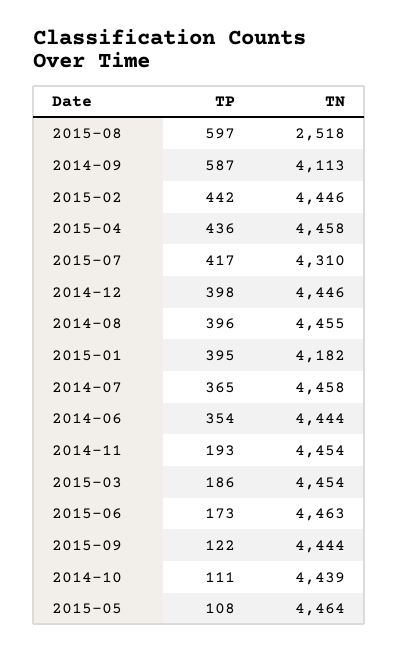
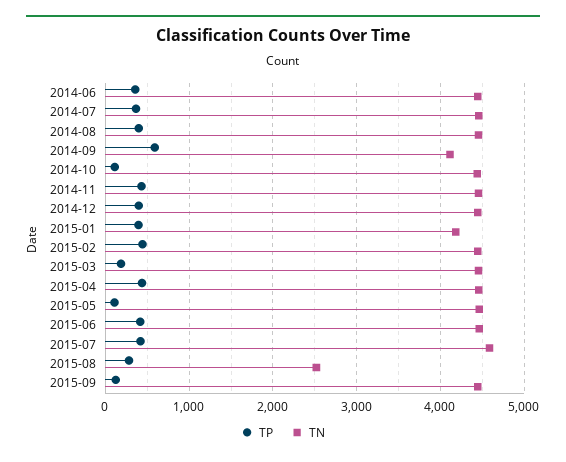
  {
    "TP": {
-     "2015-08": 597,
+     "2015-08": 300,
      "2014-09": 587,
      "2015-02": 442,
      "2015-04": 436,
      "2015-07": 417,
      "2014-12": 398,
      "2014-08": 396,
      "2015-01": 395,
      "2014-07": 365,
      "2014-06": 354,
-     "2014-11": 193,
+     "2014-11": 400,
      "2015-03": 186,
-     "2015-06": 173,
+     "2015-06": 400,
      "2015-09": 122,
      "2014-10": 111,
      "2015-05": 108
    },
    "TN": {
      "2015-08": 2518,
      "2014-09": 4113,
      "2015-02": 4446,
      "2015-04": 4458,
-     "2015-07": 4310,
+     "2015-07": 4600,
      "2014-12": 4446,
      "2014-08": 4455,
      "2015-01": 4182,
      "2014-07": 4458,
      "2014-06": 4444,
      "2014-11": 4454,
      "2015-03": 4454,
      "2015-06": 4463,
      "2015-09": 4444,
      "2014-10": 4439,
      "2015-05": 4464
    }
  }

